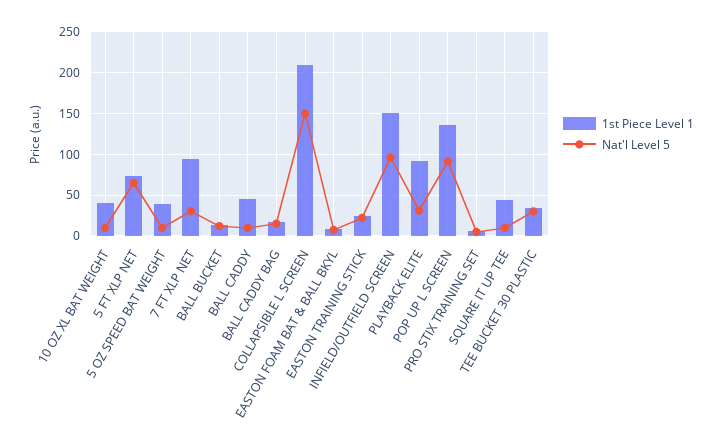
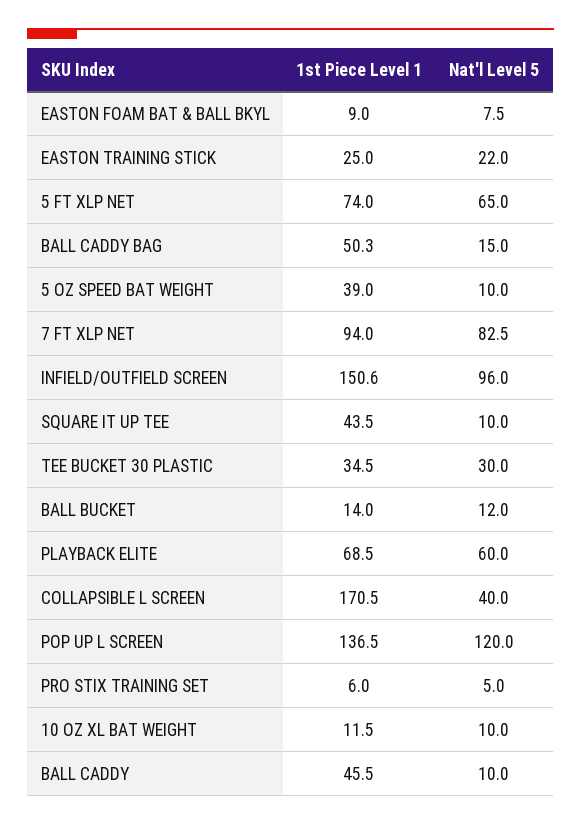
  {
    "1st Piece Level 1": {
-     "10 OZ XL BAT WEIGHT": 40,
+     "10 OZ XL BAT WEIGHT": 11.5,
      "5 FT XLP NET": 74,
      "5 OZ SPEED BAT WEIGHT": 39,
      "7 FT XLP NET": 94,
      "BALL BUCKET": 14,
      "BALL CADDY": 45.5,
-     "BALL CADDY BAG": 20,
+     "BALL CADDY BAG": 50.3,
-     "COLLAPSIBLE L SCREEN": 210,
+     "COLLAPSIBLE L SCREEN": 170.5,
      "EASTON FOAM BAT & BALL BKYL": 9,
      "EASTON TRAINING STICK": 25,
      "INFIELD/OUTFIELD SCREEN": 150.6,
-     "PLAYBACK ELITE": 90,
+     "PLAYBACK ELITE": 68.5,
      "POP UP L SCREEN": 136.5,
      "PRO STIX TRAINING SET": 6,
      "SQUARE IT UP TEE": 43.5,
      "TEE BUCKET 30 PLASTIC": 34.5
    },
    "Nat'l Level 5": {
      "10 OZ XL BAT WEIGHT": 10,
      "5 FT XLP NET": 65,
      "5 OZ SPEED BAT WEIGHT": 10,
-     "7 FT XLP NET": 30,
+     "7 FT XLP NET": 82.5,
      "BALL BUCKET": 12,
      "BALL CADDY": 10,
      "BALL CADDY BAG": 15,
-     "COLLAPSIBLE L SCREEN": 150,
+     "COLLAPSIBLE L SCREEN": 40,
      "EASTON FOAM BAT & BALL BKYL": 7.5,
      "EASTON TRAINING STICK": 22,
      "INFIELD/OUTFIELD SCREEN": 96,
-     "PLAYBACK ELITE": 30,
+     "PLAYBACK ELITE": 60,
-     "POP UP L SCREEN": 90,
+     "POP UP L SCREEN": 120,
      "PRO STIX TRAINING SET": 5,
      "SQUARE IT UP TEE": 10,
      "TEE BUCKET 30 PLASTIC": 30
    }
  }

